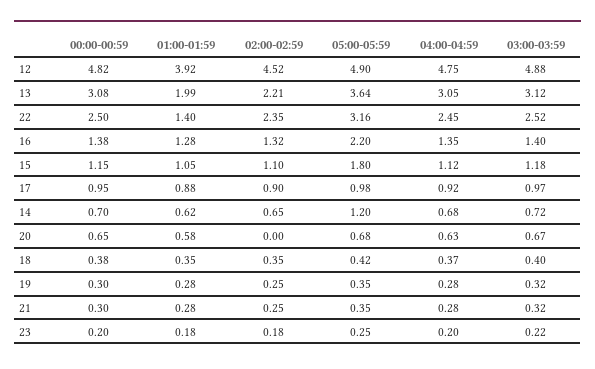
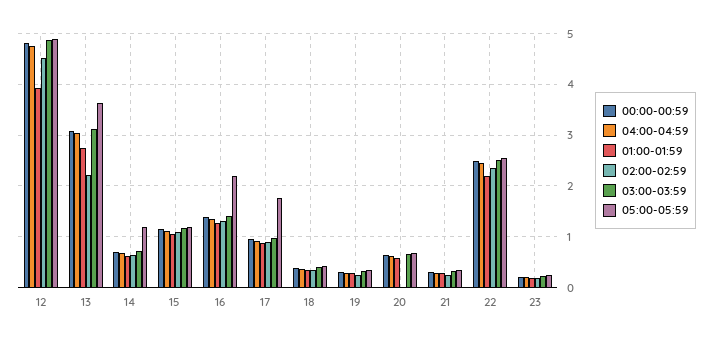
  {
    "00:00-00:59": {
      "12": 4.82,
      "13": 3.08,
      "22": 2.5,
      "16": 1.38,
      "15": 1.15,
      "17": 0.95,
      "14": 0.7,
      "20": 0.65,
      "18": 0.38,
      "19": 0.3,
      "21": 0.3,
      "23": 0.2
    },
    "01:00-01:59": {
      "12": 3.92,
-     "13": 1.99,
+     "13": 2.8,
-     "22": 1.4,
+     "22": 2.2,
      "16": 1.28,
      "15": 1.05,
      "17": 0.88,
      "14": 0.62,
      "20": 0.58,
      "18": 0.35,
      "19": 0.28,
      "21": 0.28,
      "23": 0.18
    },
    "02:00-02:59": {
      "12": 4.52,
      "13": 2.21,
      "22": 2.35,
      "16": 1.32,
      "15": 1.1,
      "17": 0.9,
      "14": 0.65,
      "20": 0,
      "18": 0.35,
      "19": 0.25,
      "21": 0.25,
      "23": 0.18
    },
    "05:00-05:59": {
      "12": 4.9,
      "13": 3.64,
-     "22": 3.16,
+     "22": 2.6,
      "16": 2.2,
-     "15": 1.8,
+     "15": 1.2,
-     "17": 0.98,
+     "17": 1.8,
      "14": 1.2,
      "20": 0.68,
      "18": 0.42,
      "19": 0.35,
      "21": 0.35,
      "23": 0.25
    },
    "04:00-04:59": {
      "12": 4.75,
      "13": 3.05,
      "22": 2.45,
      "16": 1.35,
      "15": 1.12,
      "17": 0.92,
      "14": 0.68,
      "20": 0.63,
      "18": 0.37,
      "19": 0.28,
      "21": 0.28,
      "23": 0.2
    },
    "03:00-03:59": {
      "12": 4.88,
      "13": 3.12,
      "22": 2.52,
      "16": 1.4,
      "15": 1.18,
      "17": 0.97,
      "14": 0.72,
      "20": 0.67,
      "18": 0.4,
      "19": 0.32,
      "21": 0.32,
      "23": 0.22
    }
  }

